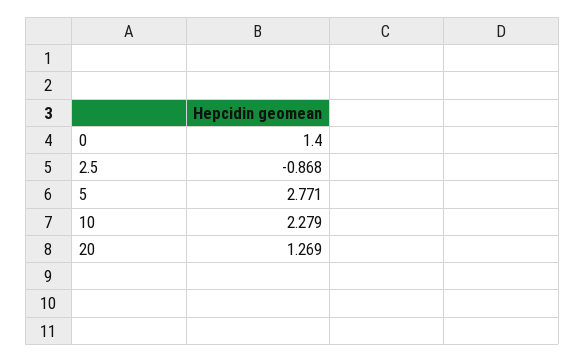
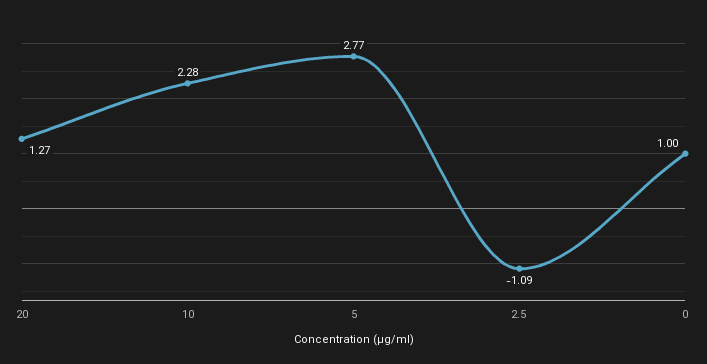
  {
-   "0": 1.4,
+   "0": 1,
-   "2.5": -0.868,
+   "2.5": -1.09,
    "5": 2.771,
    "10": 2.279,
    "20": 1.269
  }

